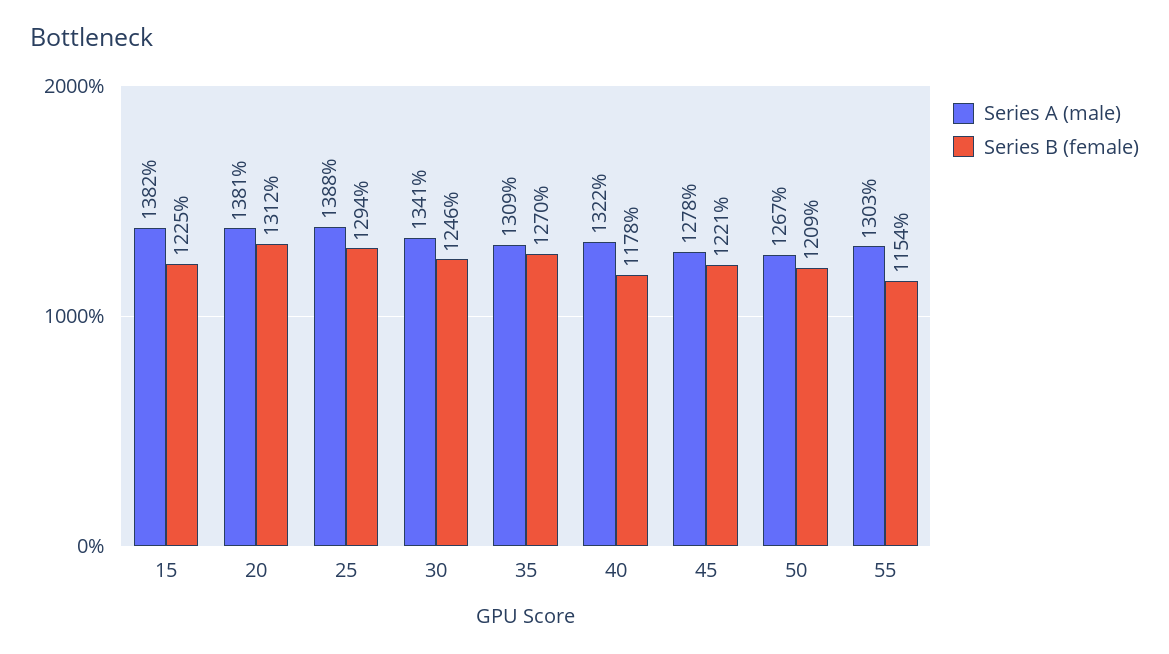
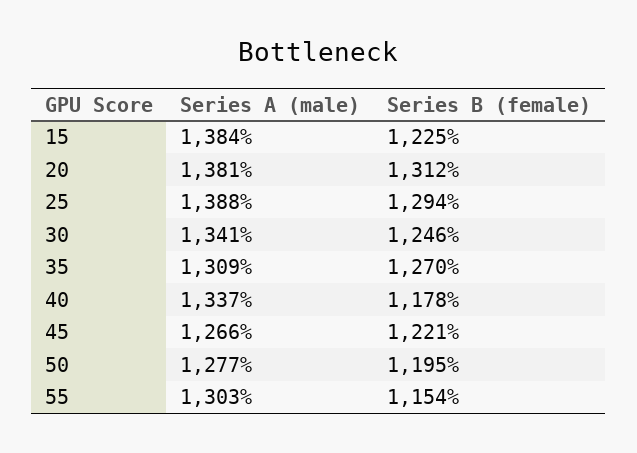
  {
    "Series A (male)": {
-     "15": 1382,
+     "15": 1384,
      "20": 1381,
      "25": 1388,
      "30": 1341,
      "35": 1309,
-     "40": 1322,
+     "40": 1337,
-     "45": 1278,
+     "45": 1266,
-     "50": 1267,
+     "50": 1277,
      "55": 1303
    },
    "Series B (female)": {
      "15": 1225,
      "20": 1312,
      "25": 1294,
      "30": 1246,
      "35": 1270,
      "40": 1178,
      "45": 1221,
-     "50": 1209,
+     "50": 1195,
      "55": 1154
    }
  }

